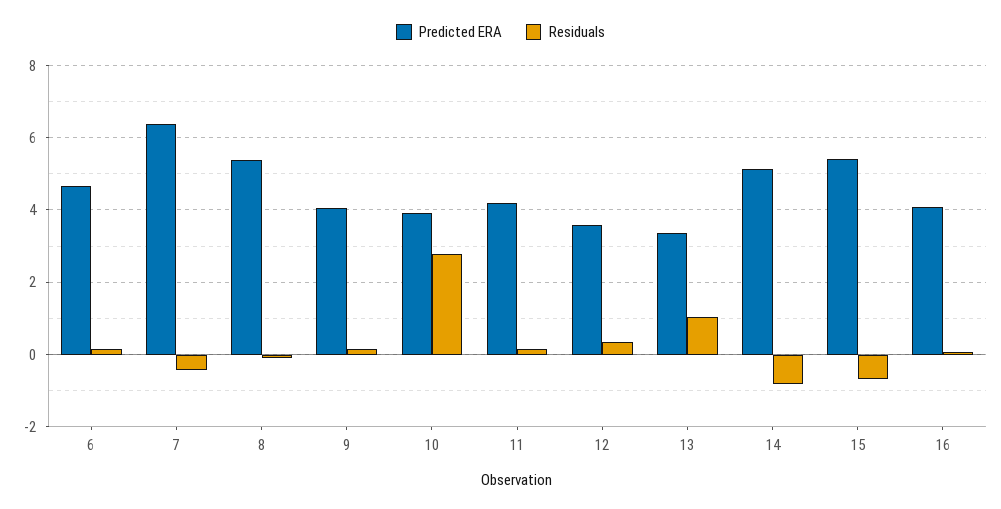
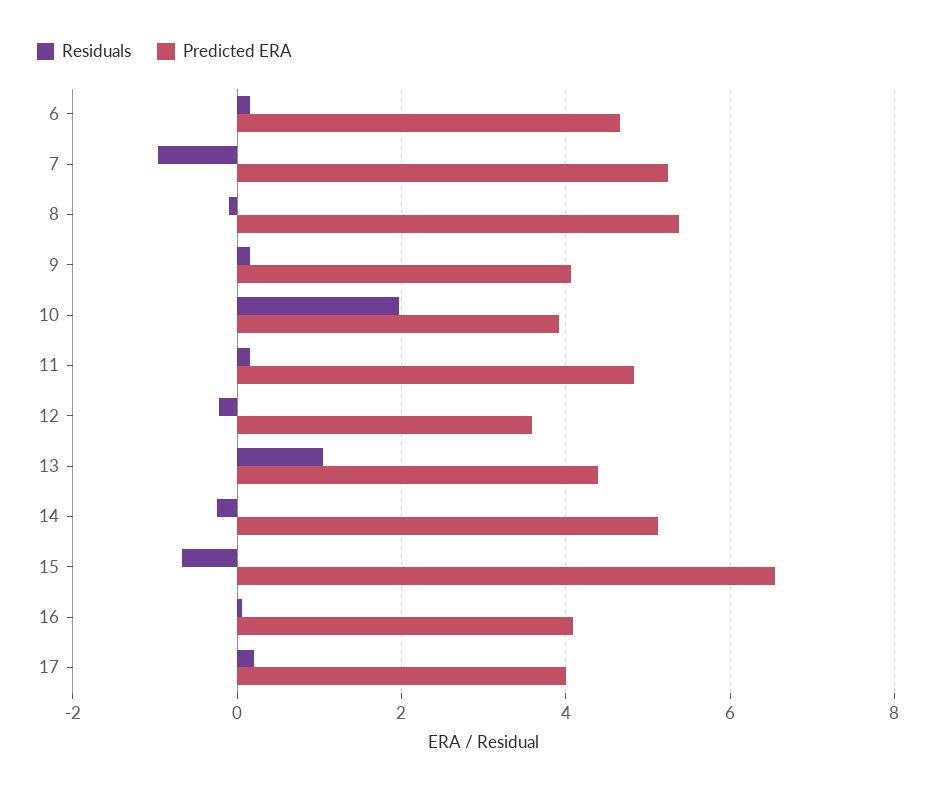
  {
    "Predicted ERA": {
      "6": 4.6,
-     "7": 6.4,
+     "7": 5.2,
      "8": 5.4,
      "9": 4,
      "10": 4,
-     "11": 4.2,
+     "11": 4.8,
      "12": 3.6,
-     "13": 3.4,
+     "13": 4.4,
      "14": 5.2,
-     "15": 5.4,
+     "15": 6.6,
-     "16": 4
+     "16": 4,
+     "17": 4
    },
    "Residuals": {
      "6": 0.2,
-     "7": -0.4,
+     "7": -1,
      "8": 0,
      "9": 0.2,
-     "10": 2.8,
+     "10": 2,
      "11": 0.2,
-     "12": 0.4,
+     "12": -0.2,
      "13": 1,
-     "14": -0.8,
+     "14": -0.2,
      "15": -0.6,
-     "16": 0
+     "16": 0,
+     "17": 0.2
    }
  }

